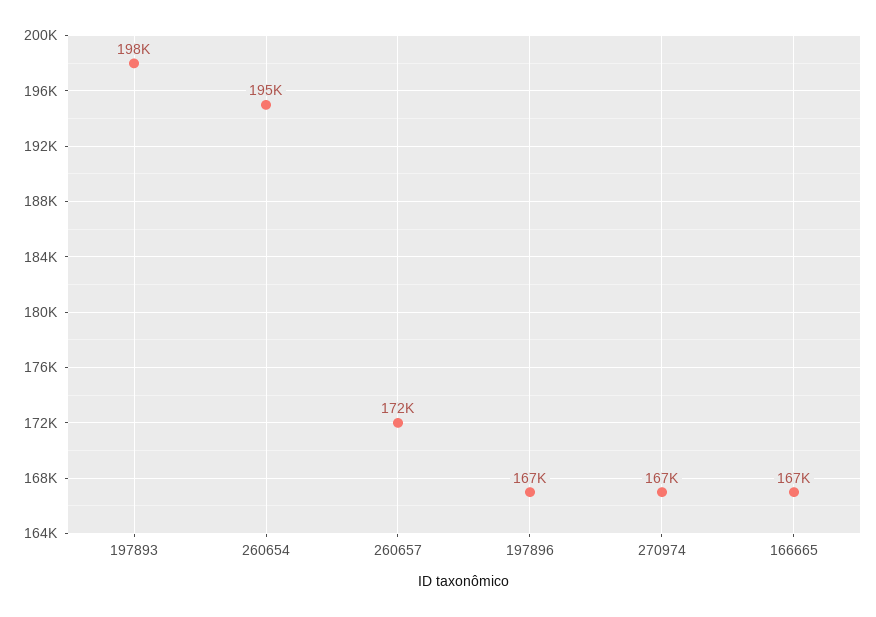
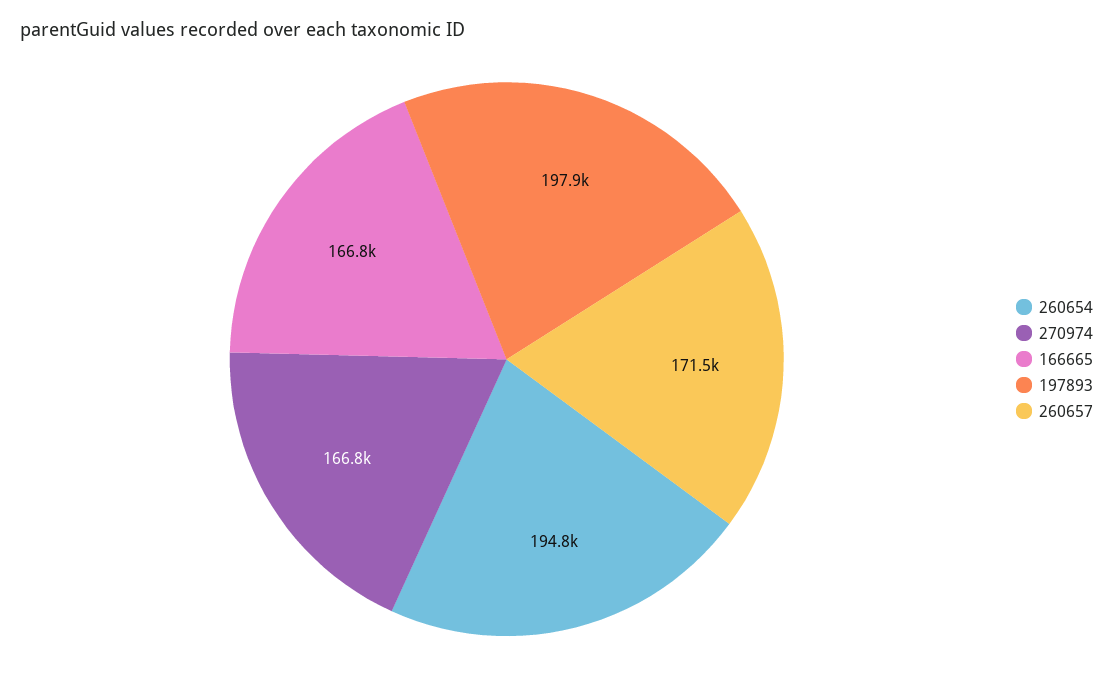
  {
    "197893": 197900,
    "260654": 194800,
    "260657": 171500,
-   "197896": 167000,
    "270974": 166800,
    "166665": 166800
  }

